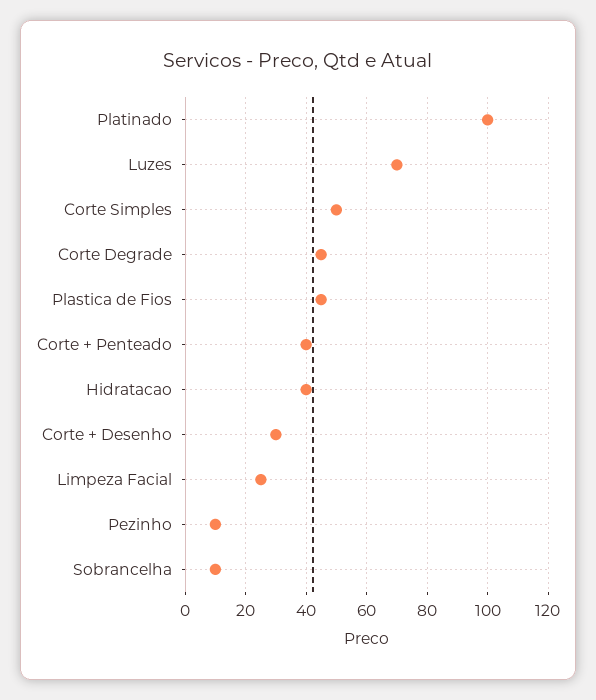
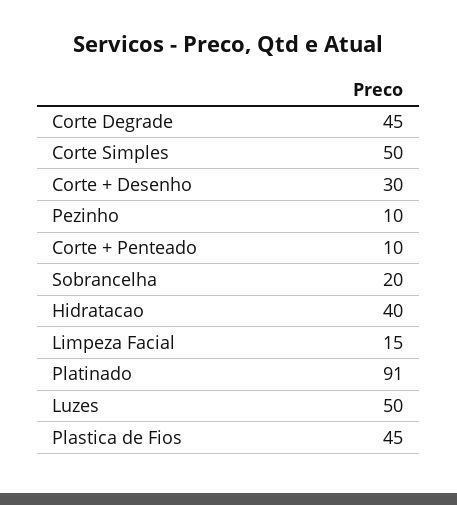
  {
-   "Platinado": 100,
+   "Platinado": 91,
-   "Luzes": 70,
+   "Luzes": 50,
    "Corte Simples": 50,
    "Corte Degrade": 45,
    "Plastica de Fios": 45,
-   "Corte + Penteado": 40,
+   "Corte + Penteado": 10,
    "Hidratacao": 40,
    "Corte + Desenho": 30,
-   "Limpeza Facial": 25,
+   "Limpeza Facial": 15,
    "Pezinho": 10,
-   "Sobrancelha": 10
+   "Sobrancelha": 20
  }

